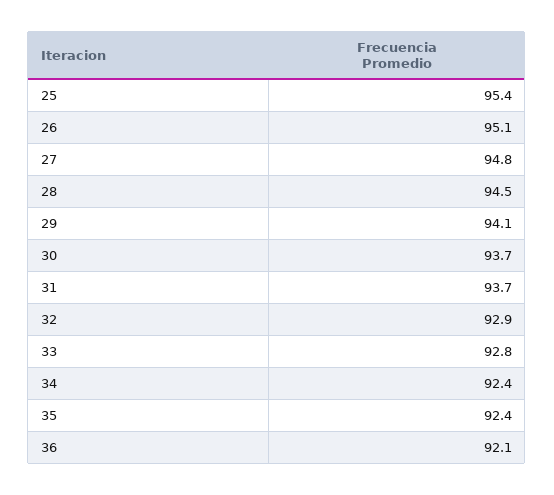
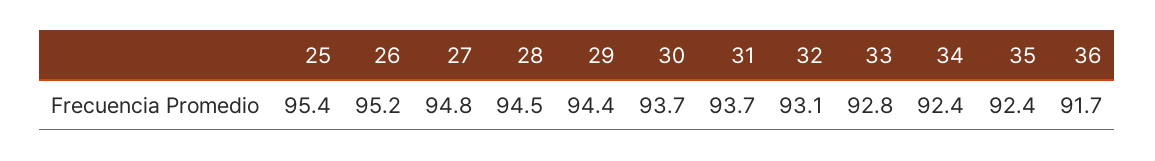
  {
    "25": 95.4,
-   "26": 95.1,
+   "26": 95.2,
    "27": 94.8,
    "28": 94.5,
-   "29": 94.1,
+   "29": 94.4,
    "30": 93.7,
    "31": 93.7,
-   "32": 92.9,
+   "32": 93.1,
    "33": 92.8,
    "34": 92.4,
    "35": 92.4,
-   "36": 92.1
+   "36": 91.7
  }

